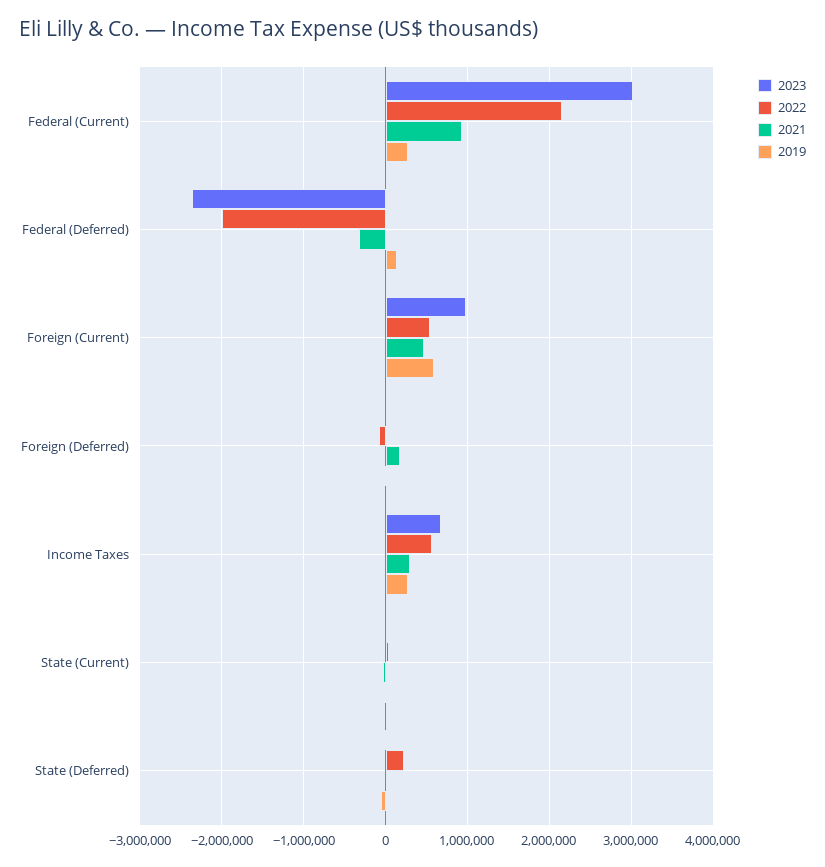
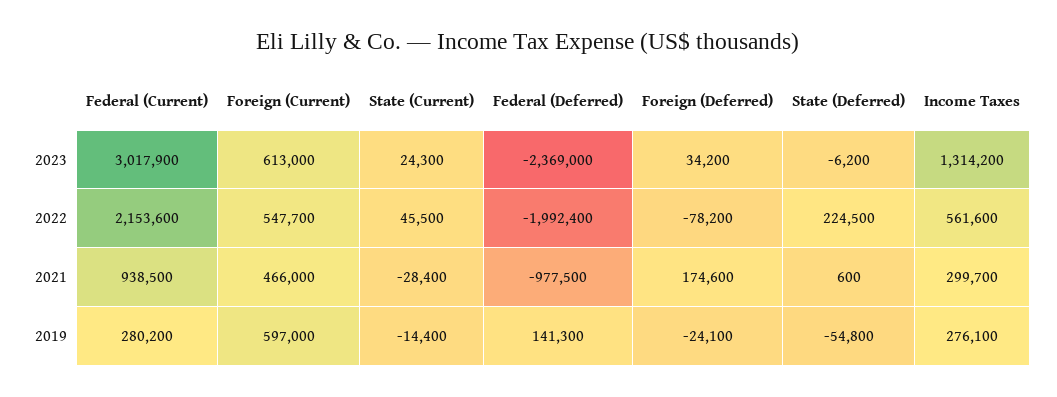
  {
    "2023": {
      "Federal (Current)": 3017900,
      "Federal (Deferred)": -2369000,
-     "Foreign (Current)": 1000000,
+     "Foreign (Current)": 613000,
      "Foreign (Deferred)": 34200,
-     "Income Taxes": 700000,
+     "Income Taxes": 1314200,
      "State (Current)": 24300,
      "State (Deferred)": -6200
    },
    "2022": {
      "Federal (Current)": 2153600,
      "Federal (Deferred)": -1992400,
      "Foreign (Current)": 547700,
      "Foreign (Deferred)": -78200,
      "Income Taxes": 561600,
      "State (Current)": 45500,
      "State (Deferred)": 224500
    },
    "2021": {
      "Federal (Current)": 938500,
-     "Federal (Deferred)": -300000,
+     "Federal (Deferred)": -977500,
      "Foreign (Current)": 466000,
      "Foreign (Deferred)": 174600,
      "Income Taxes": 299700,
      "State (Current)": -28400,
      "State (Deferred)": 600
    },
    "2019": {
      "Federal (Current)": 280200,
      "Federal (Deferred)": 141300,
      "Foreign (Current)": 597000,
      "Foreign (Deferred)": -24100,
      "Income Taxes": 276100,
      "State (Current)": -14400,
      "State (Deferred)": -54800
    }
  }

